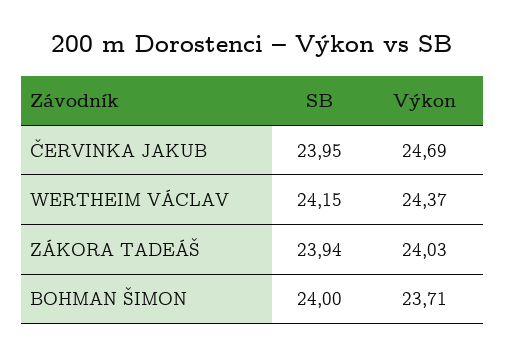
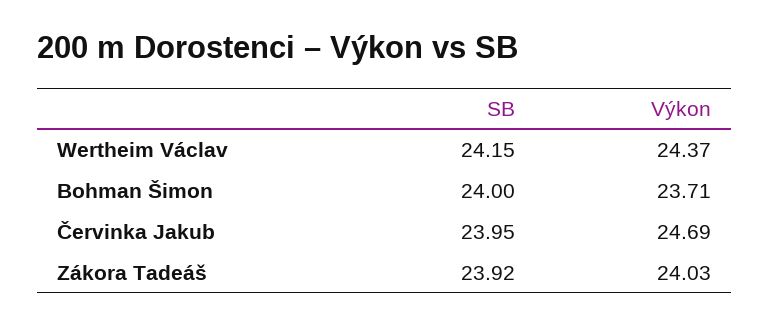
  {
    "SB": {
      "ČERVINKA JAKUB": 23.95,
      "WERTHEIM VÁCLAV": 24.15,
-     "ZÁKORA TADEÁŠ": 23.94,
+     "ZÁKORA TADEÁŠ": 23.92,
      "BOHMAN ŠIMON": 24
    },
    "Výkon": {
      "ČERVINKA JAKUB": 24.69,
      "WERTHEIM VÁCLAV": 24.37,
      "ZÁKORA TADEÁŠ": 24.03,
      "BOHMAN ŠIMON": 23.71
    }
  }

